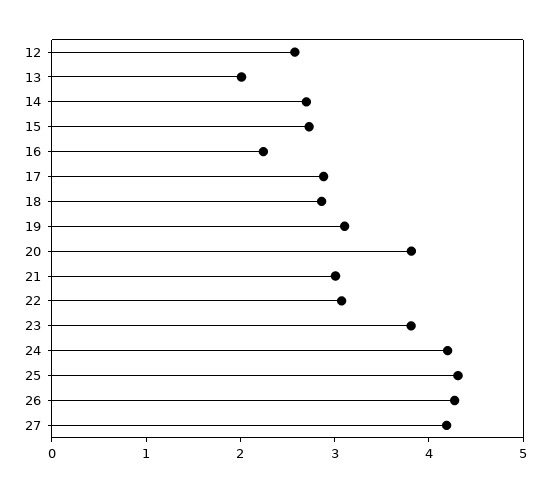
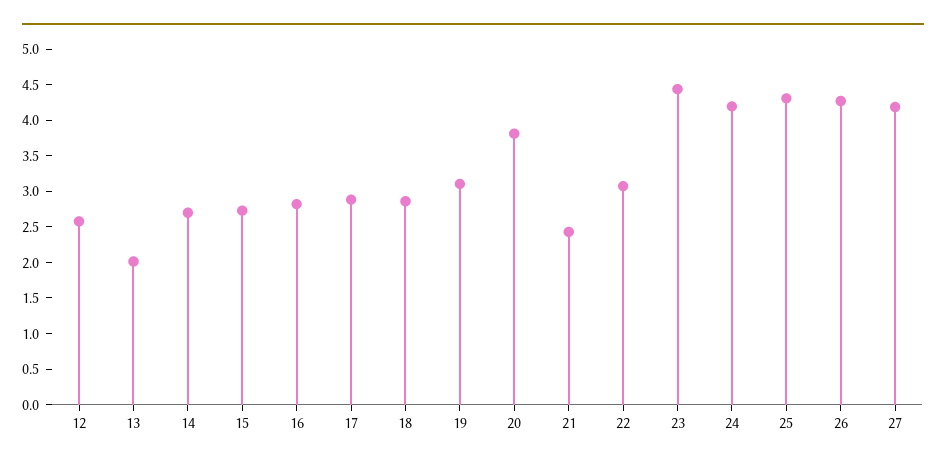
  {
    "12": 2.6,
    "13": 2,
    "14": 2.8,
    "15": 2.8,
-   "16": 2.2,
+   "16": 2.75,
    "17": 2.8,
    "18": 2.8,
    "19": 3.2,
    "20": 3.8,
-   "21": 3,
+   "21": 2.5,
    "22": 3,
-   "23": 3.8,
+   "23": 4.5,
    "24": 4.2,
    "25": 4.4,
    "26": 4.2,
    "27": 4.2
  }

